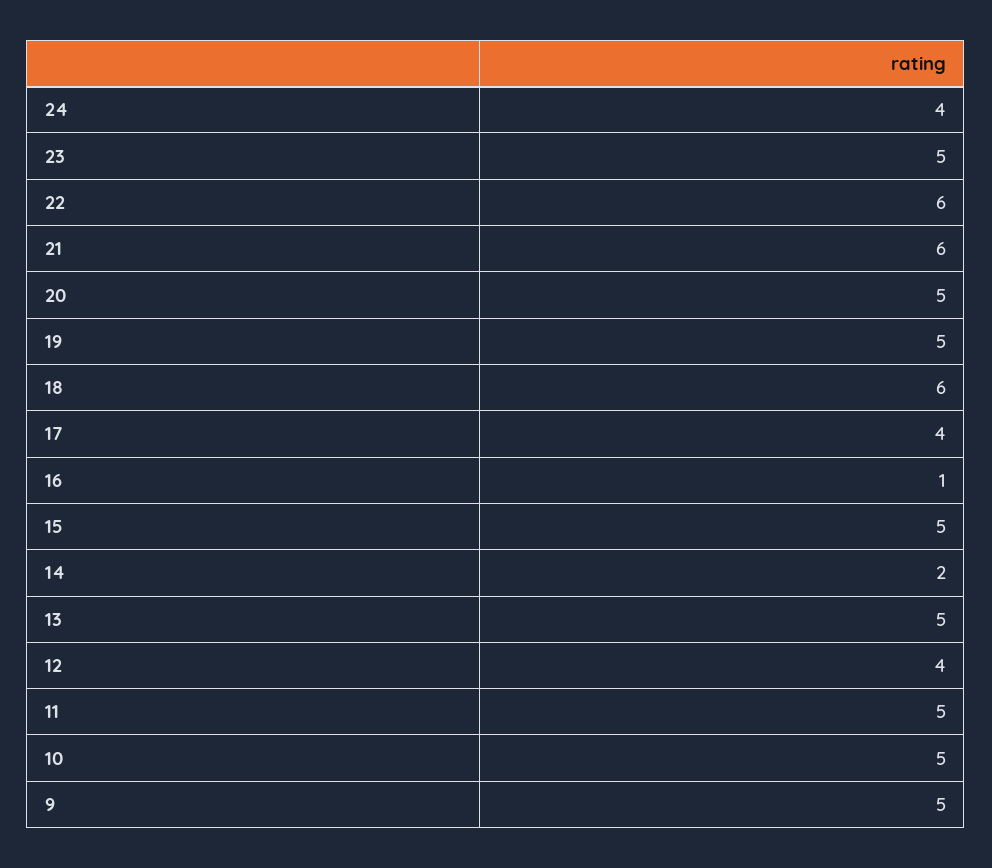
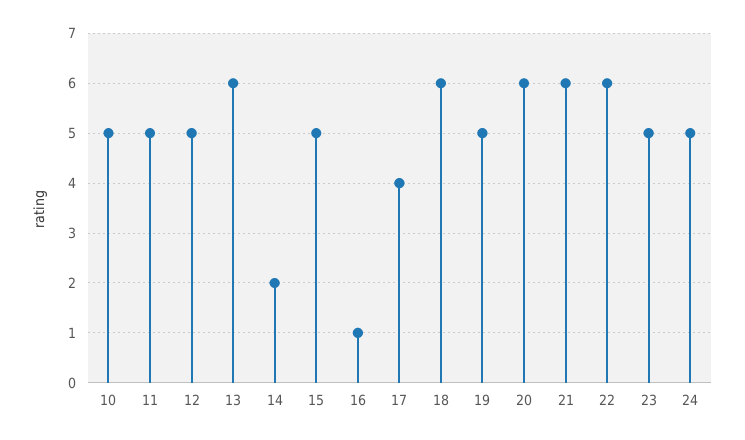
  {
-   "24": 4,
+   "24": 5,
    "23": 5,
    "22": 6,
    "21": 6,
-   "20": 5,
+   "20": 6,
    "19": 5,
    "18": 6,
    "17": 4,
    "16": 1,
    "15": 5,
    "14": 2,
-   "13": 5,
+   "13": 6,
-   "12": 4,
+   "12": 5,
    "11": 5,
-   "10": 5,
+   "10": 5
-   "9": 5
  }

